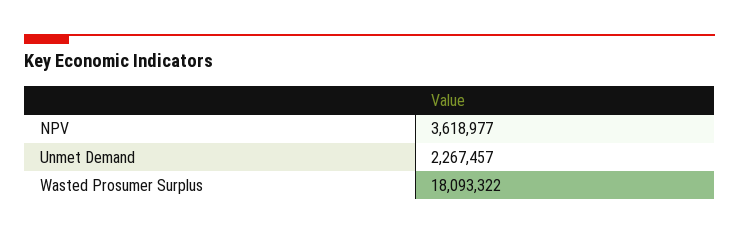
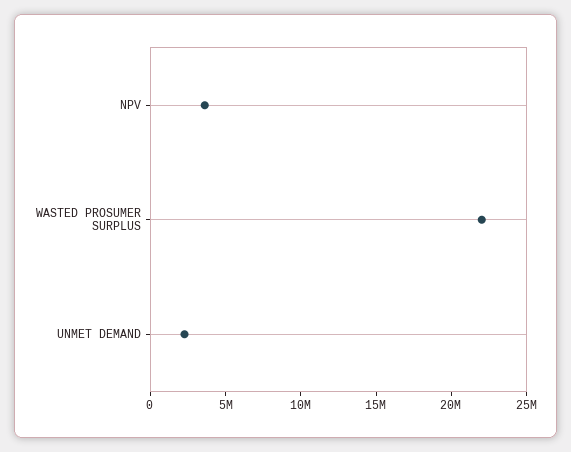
  {
    "NPV": 3618977,
    "Unmet Demand": 2267457,
-   "Wasted Prosumer Surplus": 18093322
+   "Wasted Prosumer Surplus": 22000000
  }

